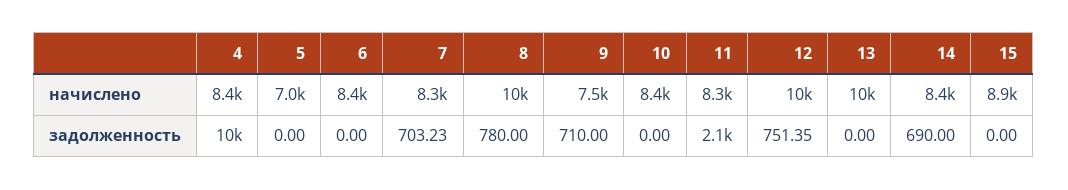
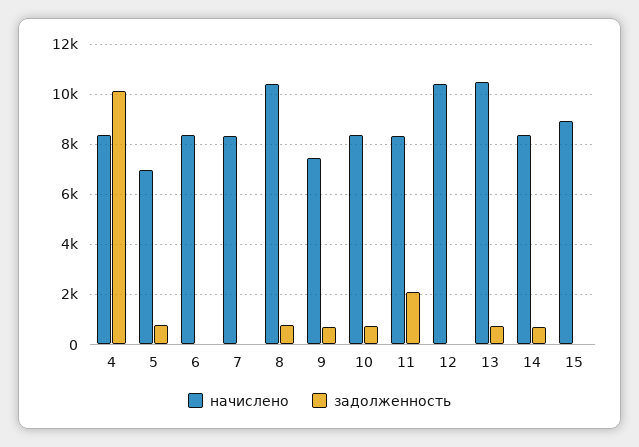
  {
    "начислено": {
      "4": 8400,
      "5": 7000,
      "6": 8400,
      "7": 8300,
      "8": 10000,
      "9": 7500,
      "10": 8400,
      "11": 8300,
      "12": 10000,
      "13": 10000,
      "14": 8400,
      "15": 8900
    },
    "задолженность": {
      "4": 10000,
-     "5": 0,
+     "5": 750,
      "6": 0,
-     "7": 703.23,
+     "7": 0,
      "8": 780,
      "9": 710,
-     "10": 0,
+     "10": 750,
      "11": 2100,
-     "12": 751.35,
+     "12": 0,
-     "13": 0,
+     "13": 750,
      "14": 690,
      "15": 0
    }
  }

